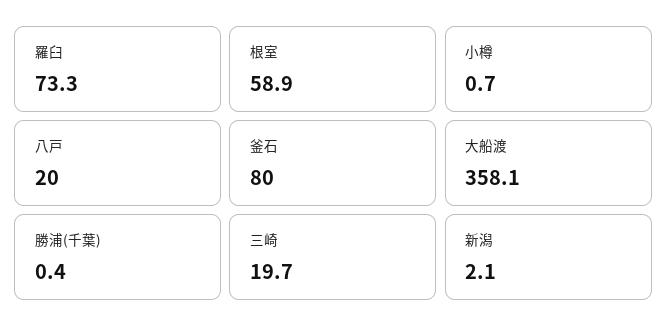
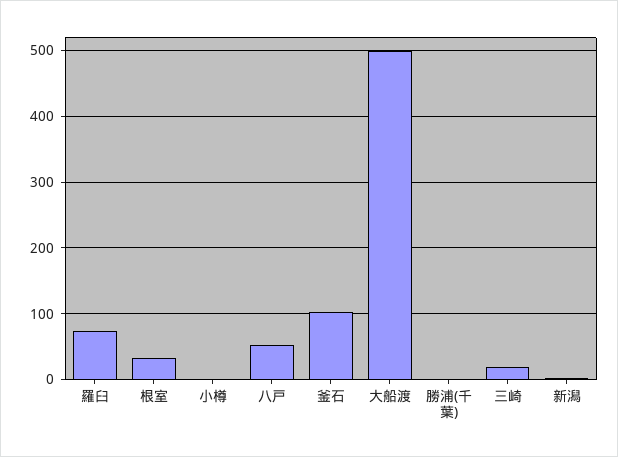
  {
    "羅臼": 73.3,
-   "根室": 58.9,
+   "根室": 30,
    "小樽": 0.7,
-   "八戸": 20,
+   "八戸": 50,
-   "釜石": 80,
+   "釜石": 100,
-   "大船渡": 358.1,
+   "大船渡": 500,
    "勝浦(千葉)": 0.4,
    "三崎": 19.7,
    "新潟": 2.1
  }

